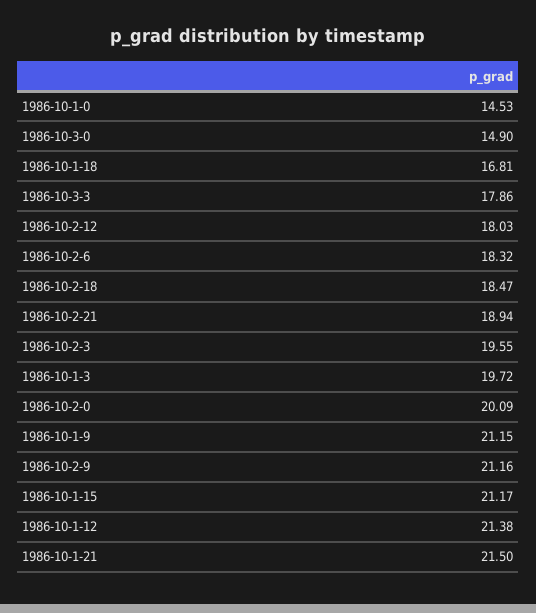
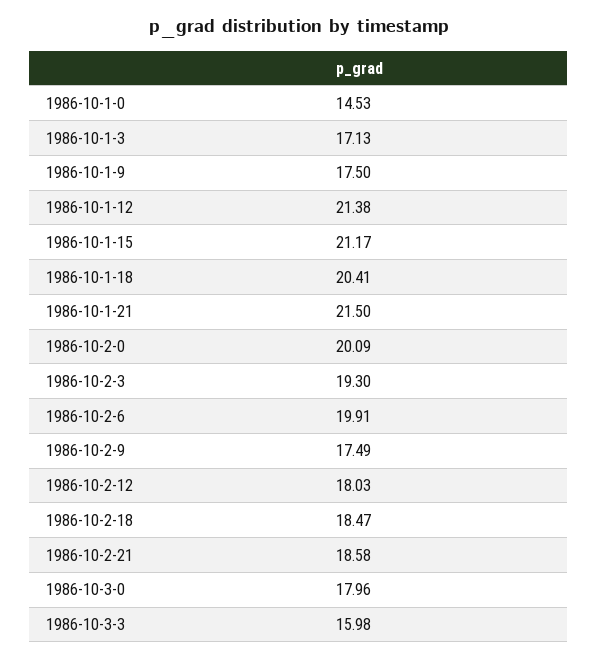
  {
    "1986-10-1-0": 14.53,
-   "1986-10-3-0": 14.9,
+   "1986-10-3-0": 17.96,
-   "1986-10-1-18": 16.81,
+   "1986-10-1-18": 20.41,
-   "1986-10-3-3": 17.86,
+   "1986-10-3-3": 15.98,
    "1986-10-2-12": 18.03,
-   "1986-10-2-6": 18.32,
+   "1986-10-2-6": 19.91,
    "1986-10-2-18": 18.47,
-   "1986-10-2-21": 18.94,
+   "1986-10-2-21": 18.58,
-   "1986-10-2-3": 19.55,
+   "1986-10-2-3": 19.3,
-   "1986-10-1-3": 19.72,
+   "1986-10-1-3": 17.13,
    "1986-10-2-0": 20.09,
-   "1986-10-1-9": 21.15,
+   "1986-10-1-9": 17.5,
-   "1986-10-2-9": 21.16,
+   "1986-10-2-9": 17.49,
    "1986-10-1-15": 21.17,
    "1986-10-1-12": 21.38,
    "1986-10-1-21": 21.5
  }

